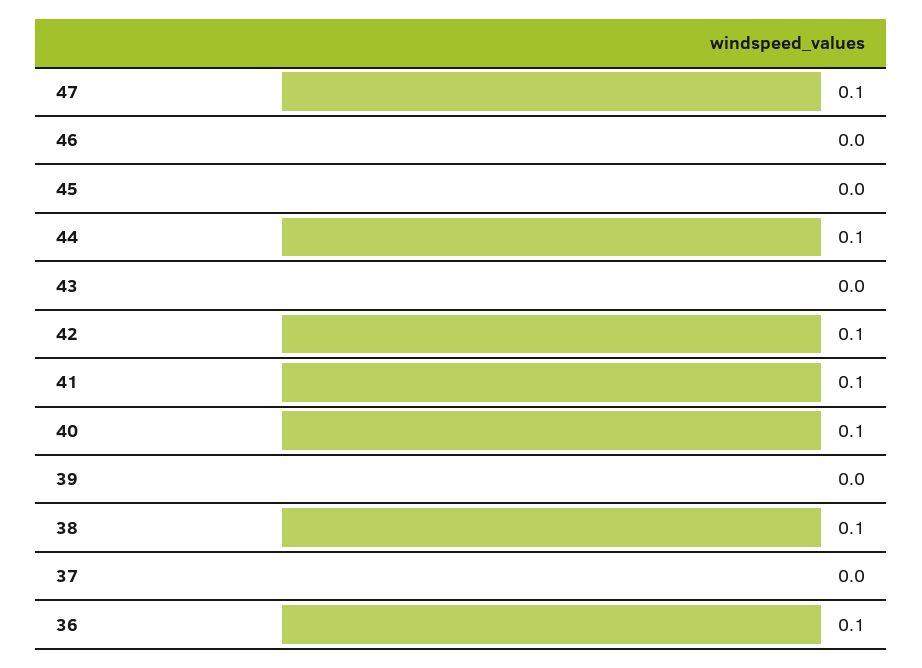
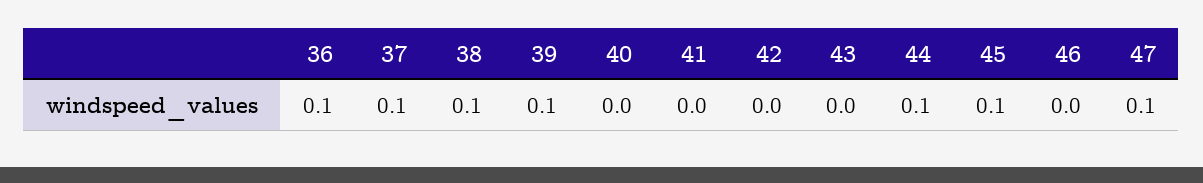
  {
    "47": 0.1,
    "46": 0,
-   "45": 0,
+   "45": 0.1,
    "44": 0.1,
    "43": 0,
-   "42": 0.1,
+   "42": 0,
-   "41": 0.1,
+   "41": 0,
-   "40": 0.1,
+   "40": 0,
-   "39": 0,
+   "39": 0.1,
    "38": 0.1,
-   "37": 0,
+   "37": 0.1,
    "36": 0.1
  }

